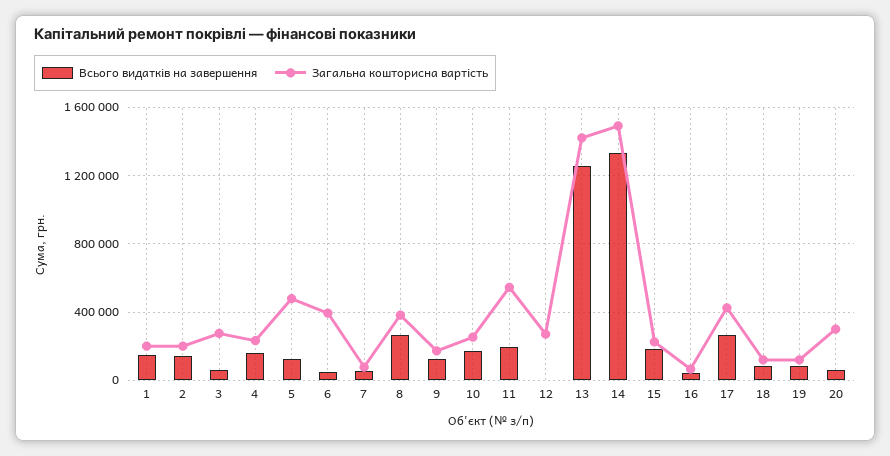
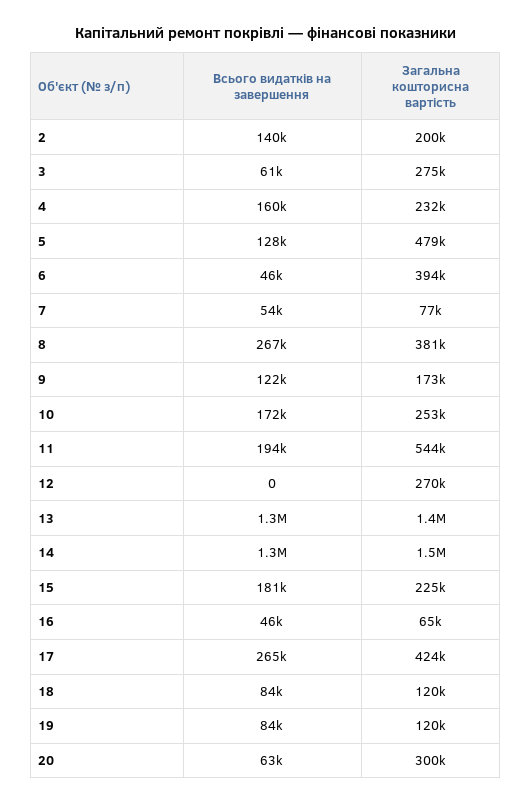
  {
    "Всього видатків на завершення": {
-     "1": 150000,
      "2": 140000,
      "3": 61000,
      "4": 160000,
      "5": 128000,
      "6": 46000,
      "7": 54000,
      "8": 267000,
      "9": 122000,
      "10": 172000,
      "11": 194000,
      "12": 0,
      "13": 1300000,
      "14": 1300000,
      "15": 181000,
      "16": 46000,
      "17": 265000,
      "18": 84000,
      "19": 84000,
      "20": 63000
    },
    "Загальна кошторисна вартість": {
-     "1": 200000,
      "2": 200000,
      "3": 275000,
      "4": 232000,
      "5": 479000,
      "6": 394000,
      "7": 77000,
      "8": 381000,
      "9": 173000,
      "10": 253000,
      "11": 544000,
      "12": 270000,
      "13": 1400000,
      "14": 1500000,
      "15": 225000,
      "16": 65000,
      "17": 424000,
      "18": 120000,
      "19": 120000,
      "20": 300000
    }
  }

